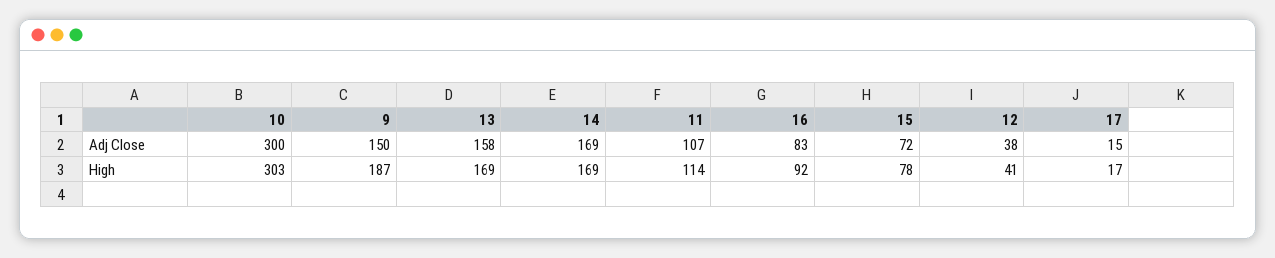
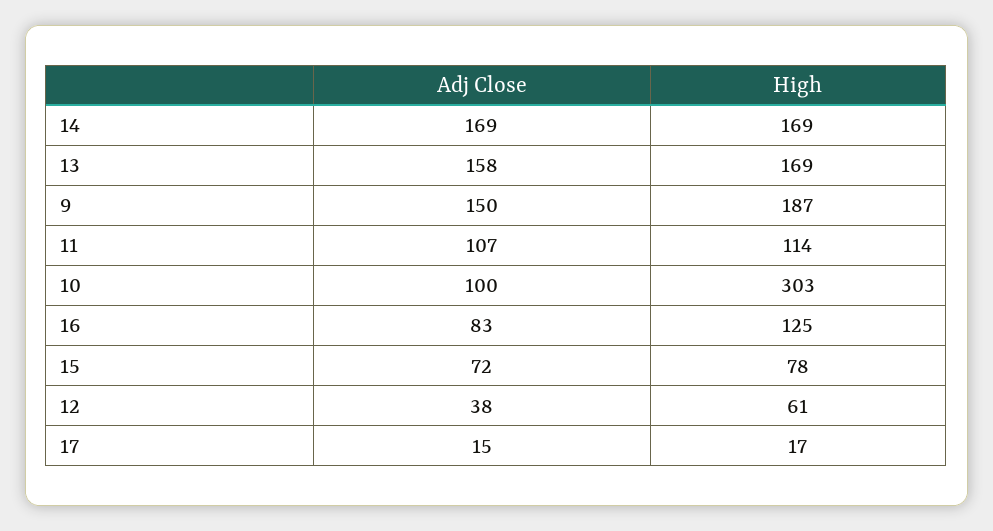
  {
    "10": {
-     "Adj Close": 300,
+     "Adj Close": 100,
      "High": 303
    },
    "9": {
      "Adj Close": 150,
      "High": 187
    },
    "13": {
      "Adj Close": 158,
      "High": 169
    },
    "14": {
      "Adj Close": 169,
      "High": 169
    },
    "11": {
      "Adj Close": 107,
      "High": 114
    },
    "16": {
      "Adj Close": 83,
-     "High": 92
+     "High": 125
    },
    "15": {
      "Adj Close": 72,
      "High": 78
    },
    "12": {
      "Adj Close": 38,
-     "High": 41
+     "High": 61
    },
    "17": {
      "Adj Close": 15,
      "High": 17
    }
  }

